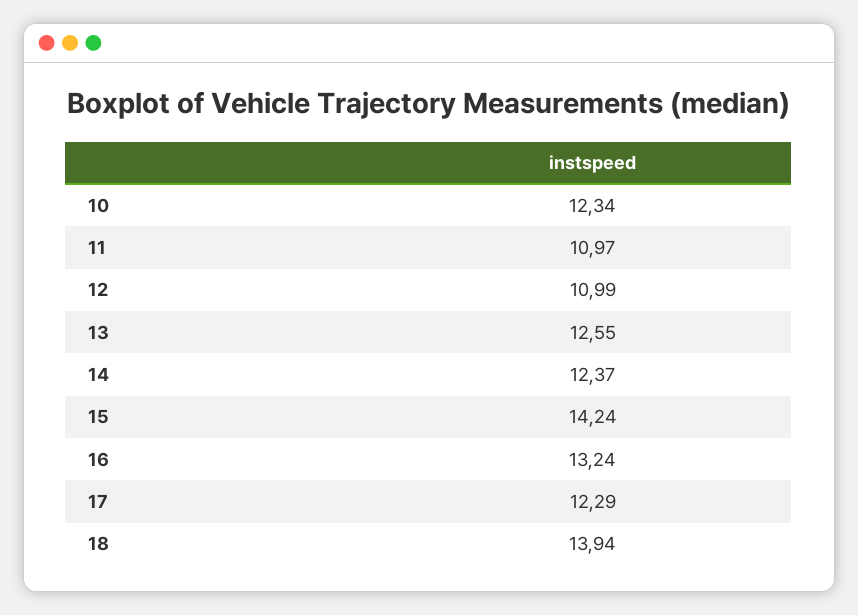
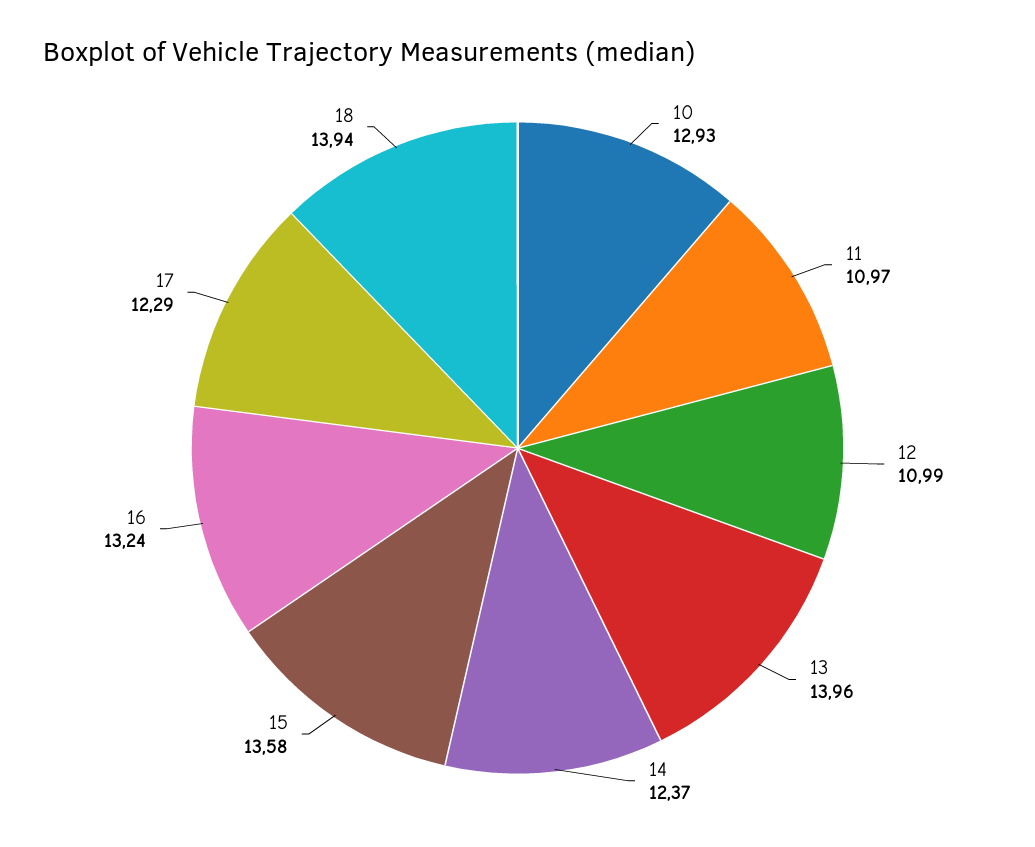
  {
-   "10": 12.34,
+   "10": 12.93,
    "11": 10.97,
    "12": 10.99,
-   "13": 12.55,
+   "13": 13.96,
    "14": 12.37,
-   "15": 14.24,
+   "15": 13.58,
    "16": 13.24,
    "17": 12.29,
    "18": 13.94
  }

